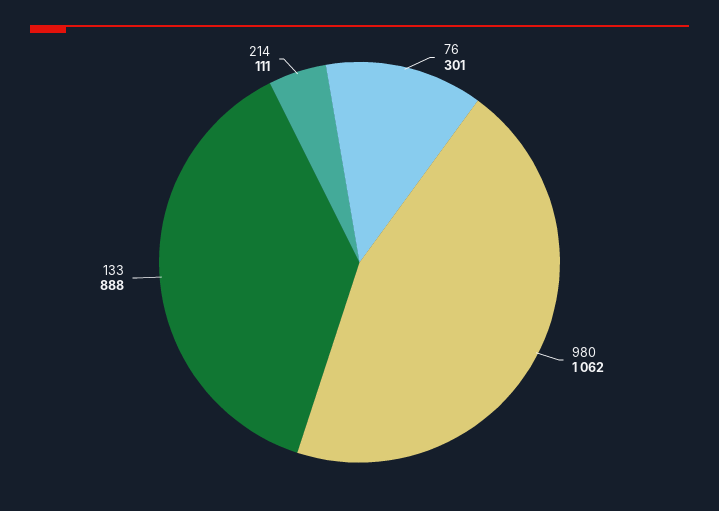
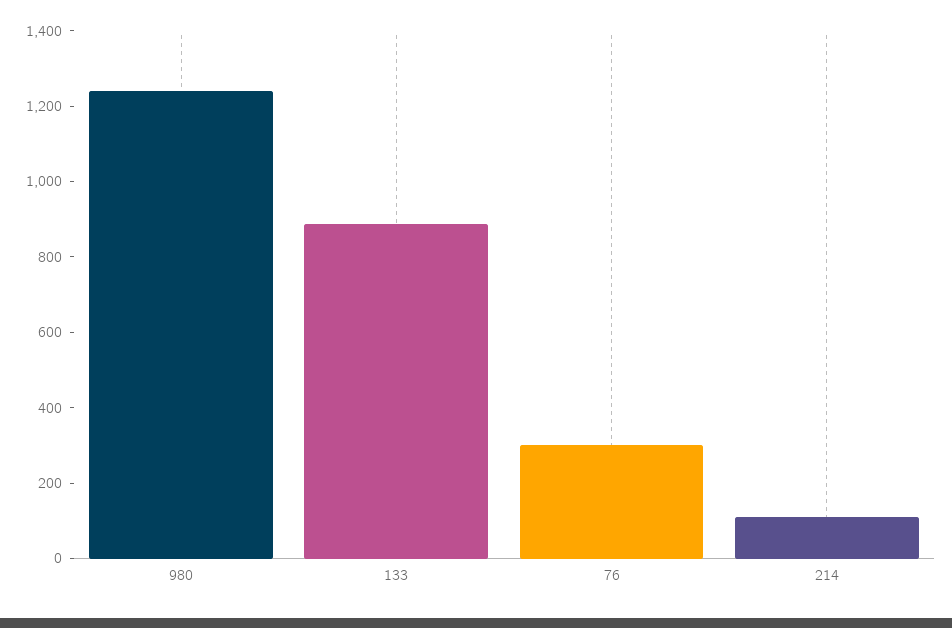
  {
    "76": 301,
-   "980": 1062,
+   "980": 1250,
    "133": 888,
    "214": 111
  }

